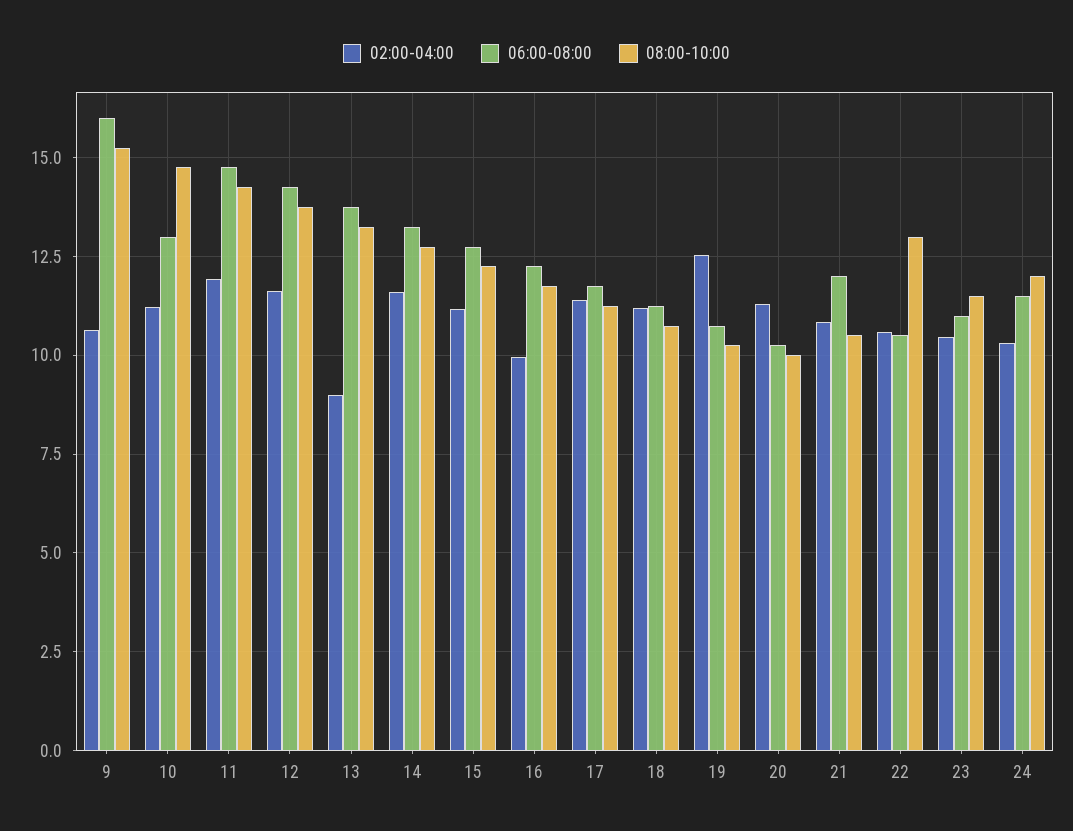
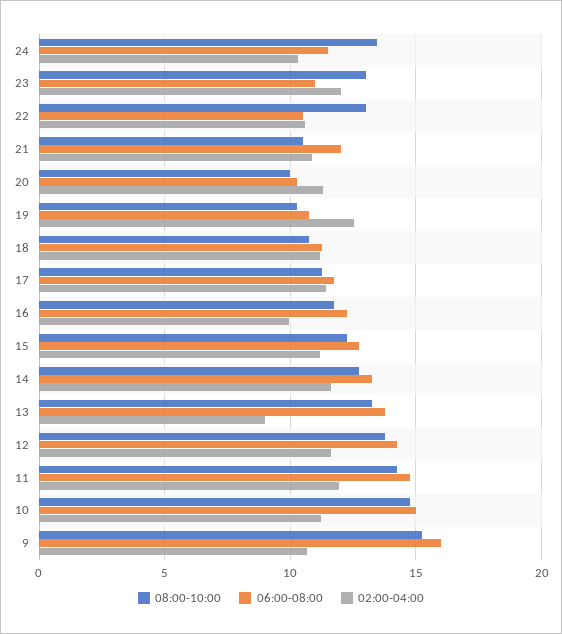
  {
    "02:00-04:00": {
      "9": 10.75,
      "10": 11.25,
      "11": 12,
      "12": 11.75,
      "13": 9,
      "14": 11.5,
      "15": 11.25,
      "16": 10,
      "17": 11.5,
      "18": 11.25,
      "19": 12.5,
      "20": 11.25,
      "21": 10.75,
      "22": 10.5,
-     "23": 10.5,
+     "23": 12,
      "24": 10.25
    },
    "06:00-08:00": {
      "9": 16,
-     "10": 13,
+     "10": 15,
      "11": 14.75,
      "12": 14.25,
      "13": 13.75,
      "14": 13.25,
      "15": 12.75,
      "16": 12.25,
      "17": 11.75,
      "18": 11.25,
      "19": 10.75,
      "20": 10.25,
      "21": 12,
      "22": 10.5,
      "23": 11,
      "24": 11.5
    },
    "08:00-10:00": {
      "9": 15.25,
      "10": 14.75,
      "11": 14.25,
      "12": 13.75,
      "13": 13.25,
      "14": 12.75,
      "15": 12.25,
      "16": 11.75,
      "17": 11.25,
      "18": 10.75,
      "19": 10.25,
      "20": 10,
      "21": 10.5,
      "22": 13,
-     "23": 11.5,
+     "23": 13,
-     "24": 12
+     "24": 13.5
    }
  }

